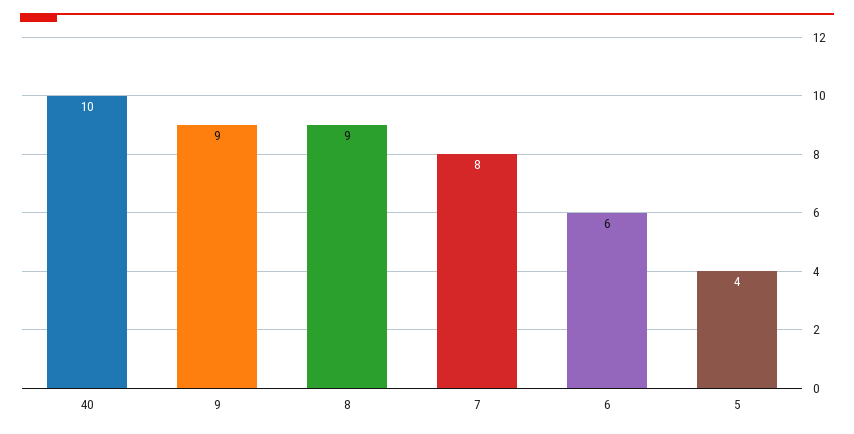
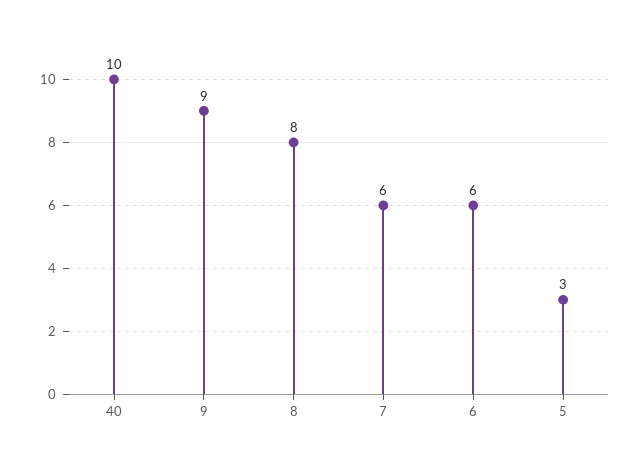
  {
    "40": 10,
    "9": 9,
-   "8": 9,
+   "8": 8,
-   "7": 8,
+   "7": 6,
    "6": 6,
-   "5": 4
+   "5": 3
  }

